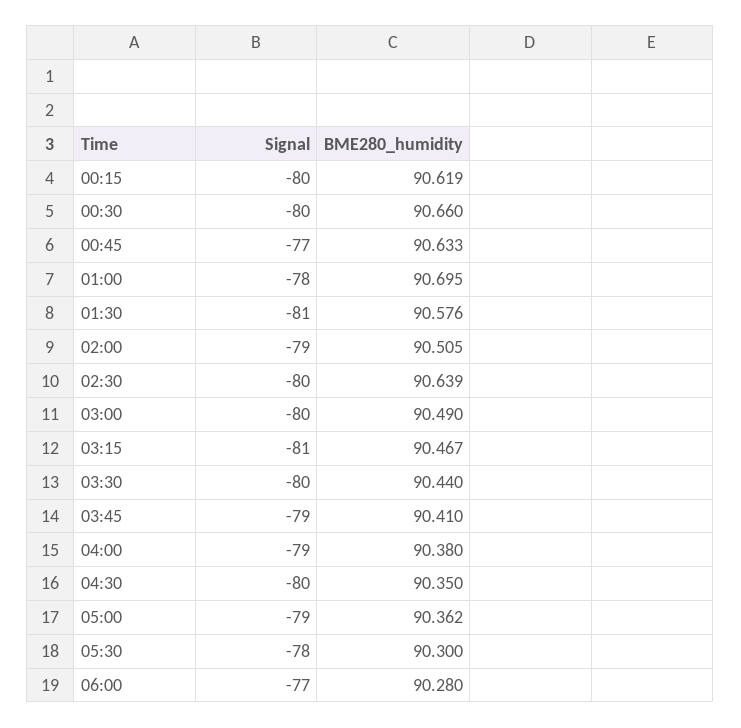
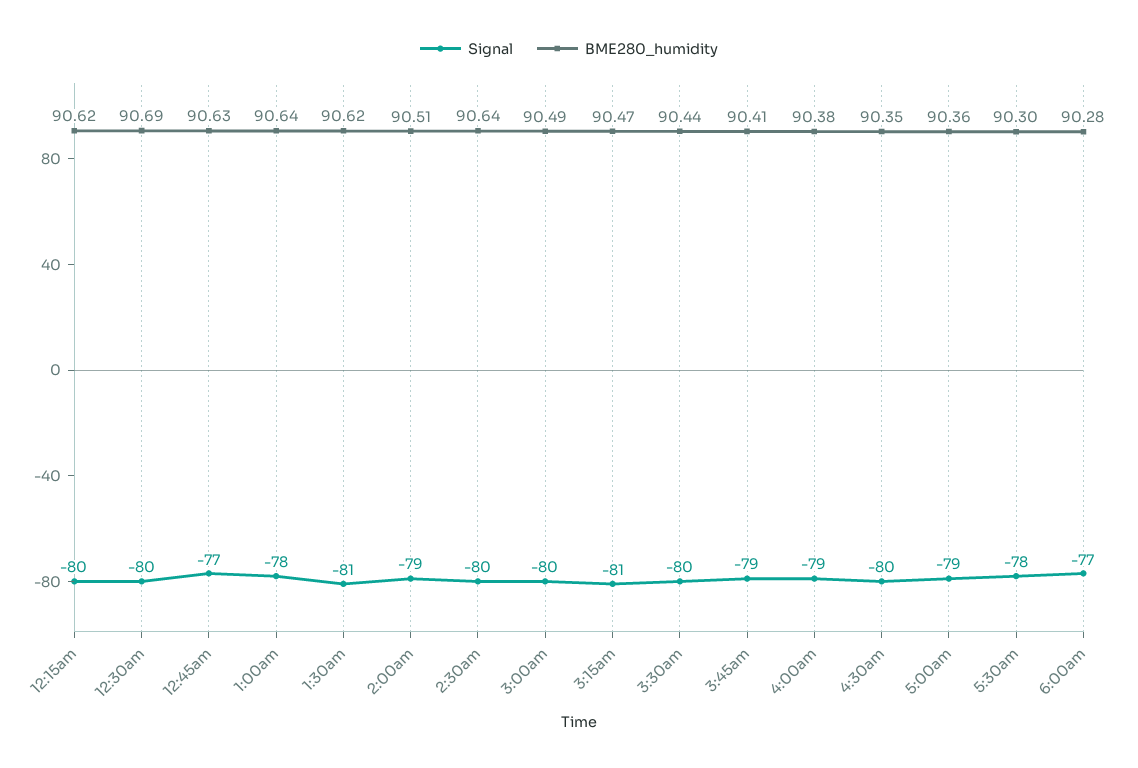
  {
    "Signal": {
      "00:15": -80,
      "00:30": -80,
      "00:45": -77,
      "01:00": -78,
      "01:30": -81,
      "02:00": -79,
      "02:30": -80,
      "03:00": -80,
      "03:15": -81,
      "03:30": -80,
      "03:45": -79,
      "04:00": -79,
      "04:30": -80,
      "05:00": -79,
      "05:30": -78,
      "06:00": -77
    },
    "BME280_humidity": {
      "00:15": 90.619,
-     "00:30": 90.66,
+     "00:30": 90.69,
      "00:45": 90.633,
-     "01:00": 90.695,
+     "01:00": 90.64,
-     "01:30": 90.576,
+     "01:30": 90.62,
      "02:00": 90.505,
      "02:30": 90.639,
      "03:00": 90.49,
      "03:15": 90.467,
      "03:30": 90.44,
      "03:45": 90.41,
      "04:00": 90.38,
      "04:30": 90.35,
      "05:00": 90.362,
      "05:30": 90.3,
      "06:00": 90.28
    }
  }

